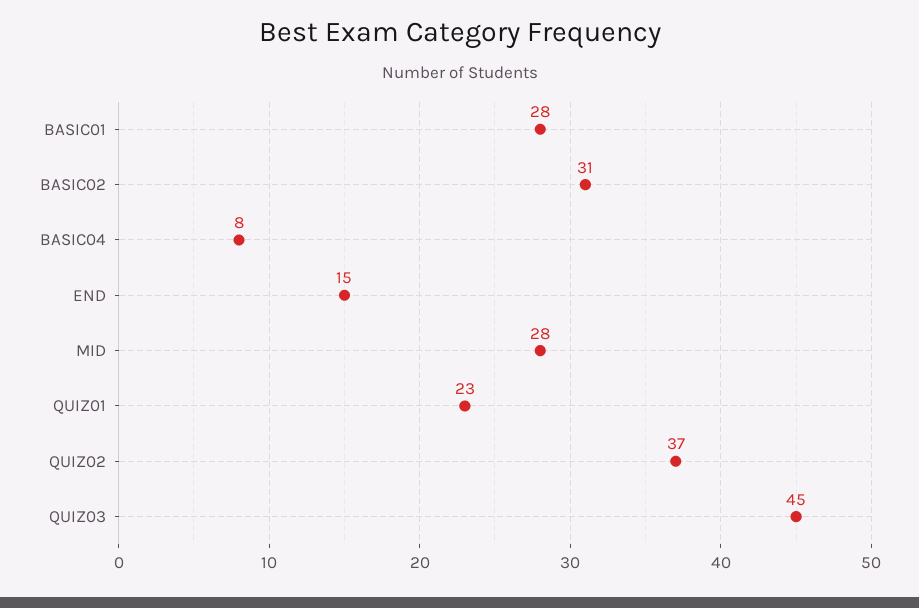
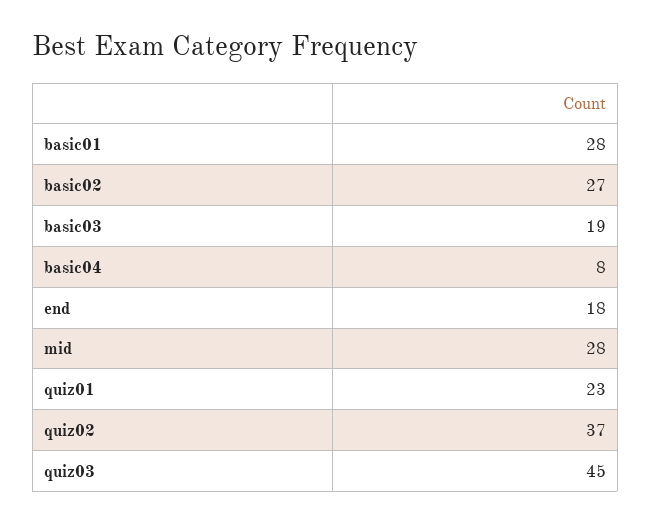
  {
    "BASIC01": 28,
-   "BASIC02": 31,
+   "BASIC02": 27,
    "BASIC04": 8,
-   "END": 15,
+   "END": 18,
    "MID": 28,
    "QUIZ01": 23,
    "QUIZ02": 37,
-   "QUIZ03": 45
+   "QUIZ03": 45,
+   "basic03": 19
  }

